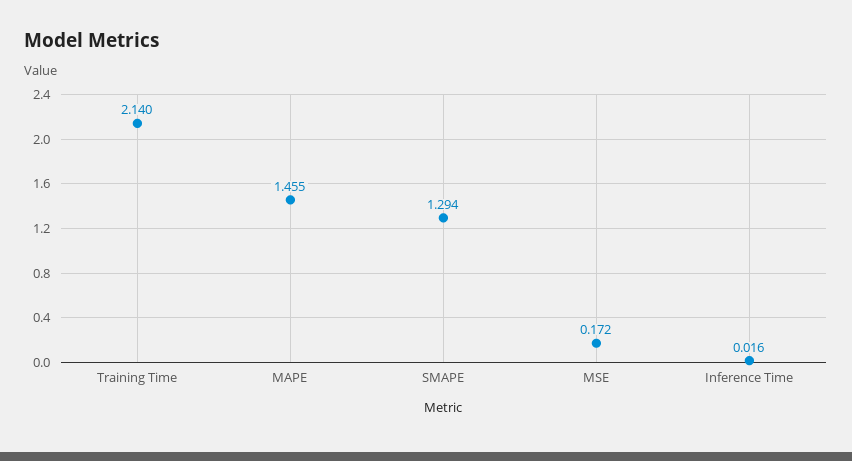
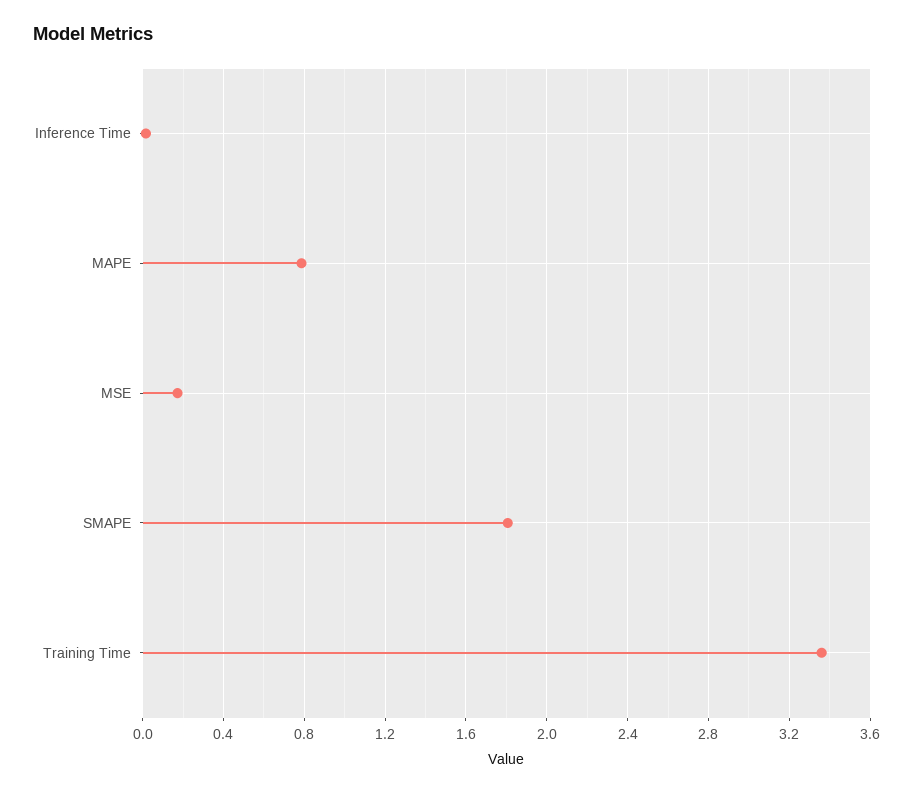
  {
-   "Training Time": 2.14,
+   "Training Time": 3.35,
-   "MAPE": 1.455,
+   "MAPE": 0.8,
-   "SMAPE": 1.294,
+   "SMAPE": 1.8,
    "MSE": 0.172,
    "Inference Time": 0.016
  }

